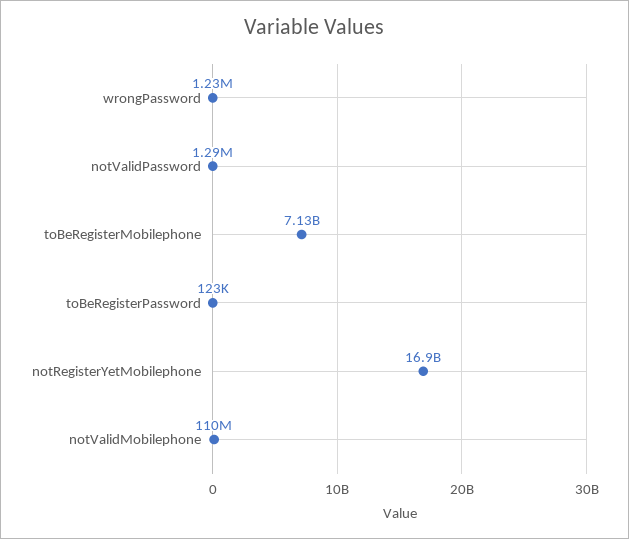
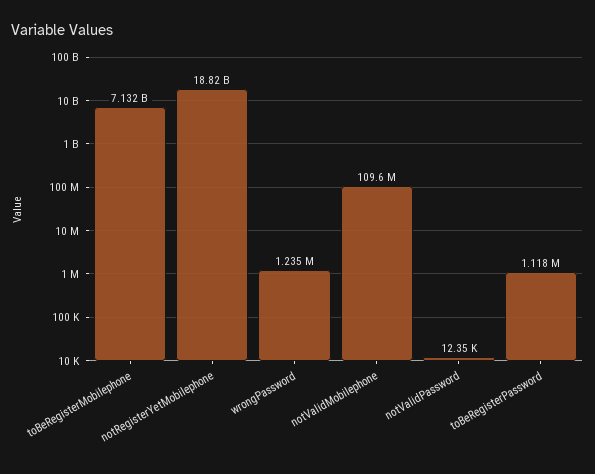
  {
    "wrongPassword": 1235000,
-   "notValidPassword": 1290000,
+   "notValidPassword": 12350,
    "toBeRegisterMobilephone": 7132000000,
-   "toBeRegisterPassword": 123000,
+   "toBeRegisterPassword": 1118000,
-   "notRegisterYetMobilephone": 16900000000,
+   "notRegisterYetMobilephone": 18820000000,
    "notValidMobilephone": 109600000
  }

